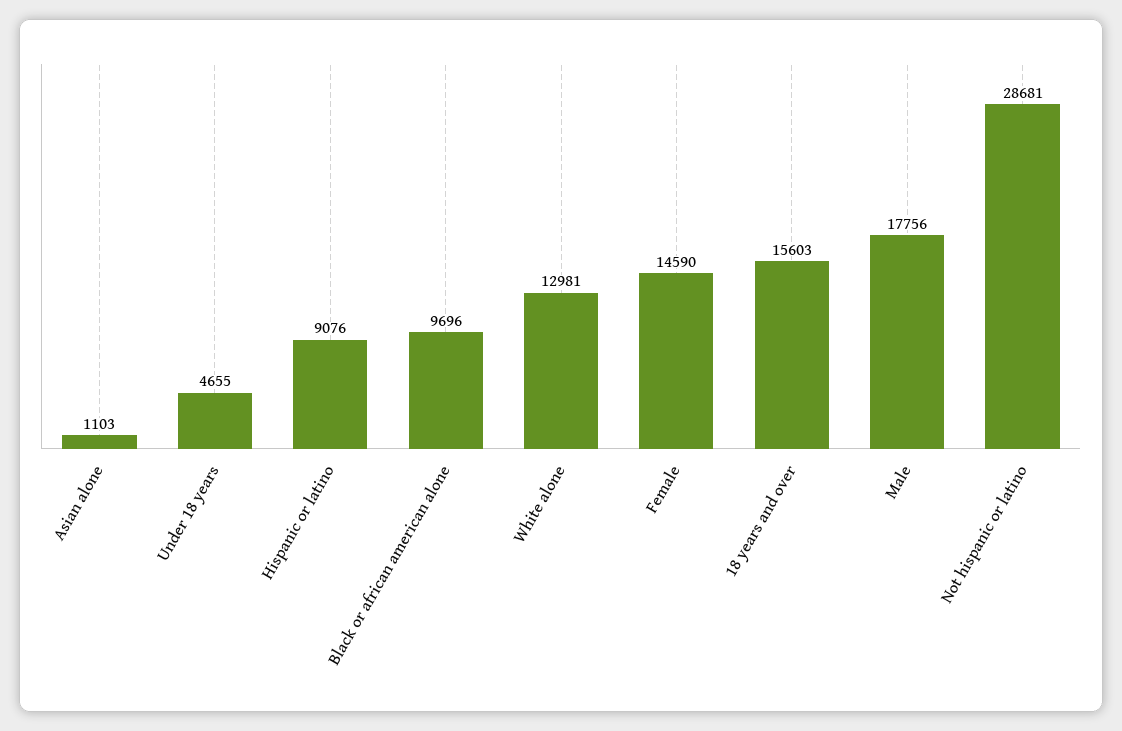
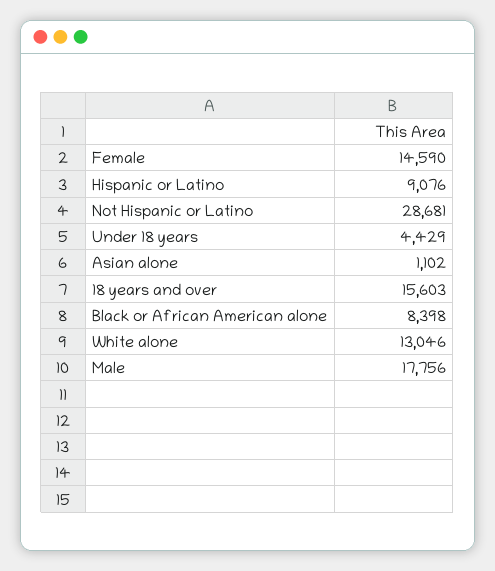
  {
-   "Asian alone": 1103,
+   "Asian alone": 1102,
-   "Under 18 years": 4655,
+   "Under 18 years": 4429,
    "Hispanic or latino": 9076,
-   "Black or african american alone": 9696,
+   "Black or african american alone": 8398,
-   "White alone": 12981,
+   "White alone": 13046,
    "Female": 14590,
    "18 years and over": 15603,
    "Male": 17756,
    "Not hispanic or latino": 28681
  }

